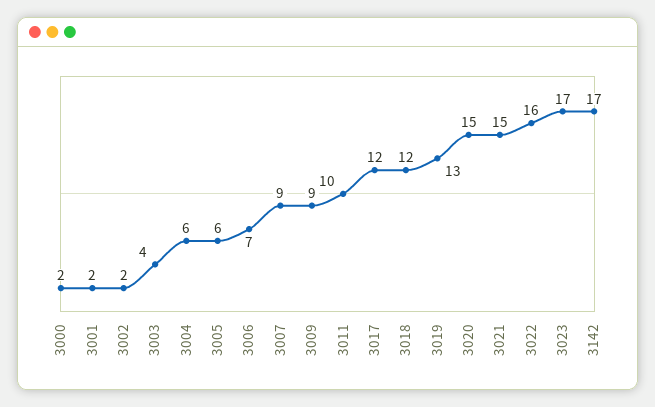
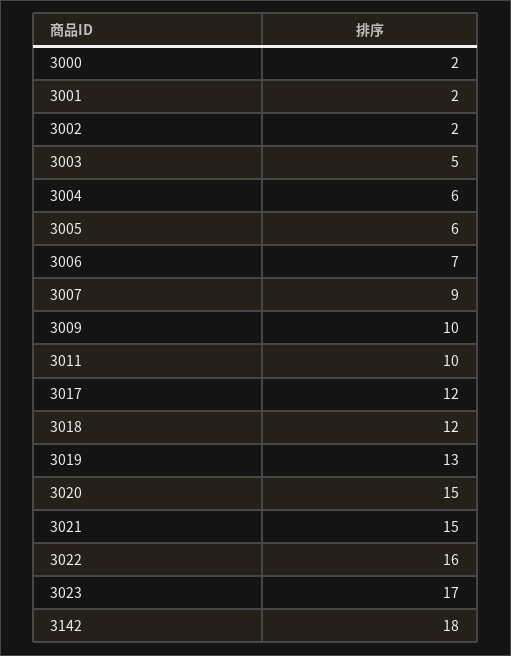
  {
    "3000": 2,
    "3001": 2,
    "3002": 2,
-   "3003": 4,
+   "3003": 5,
    "3004": 6,
    "3005": 6,
    "3006": 7,
    "3007": 9,
-   "3009": 9,
+   "3009": 10,
    "3011": 10,
    "3017": 12,
    "3018": 12,
    "3019": 13,
    "3020": 15,
    "3021": 15,
    "3022": 16,
    "3023": 17,
-   "3142": 17
+   "3142": 18
  }

